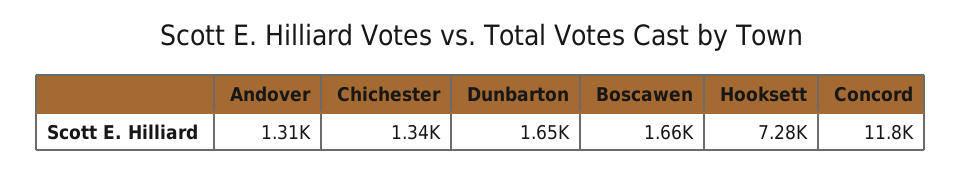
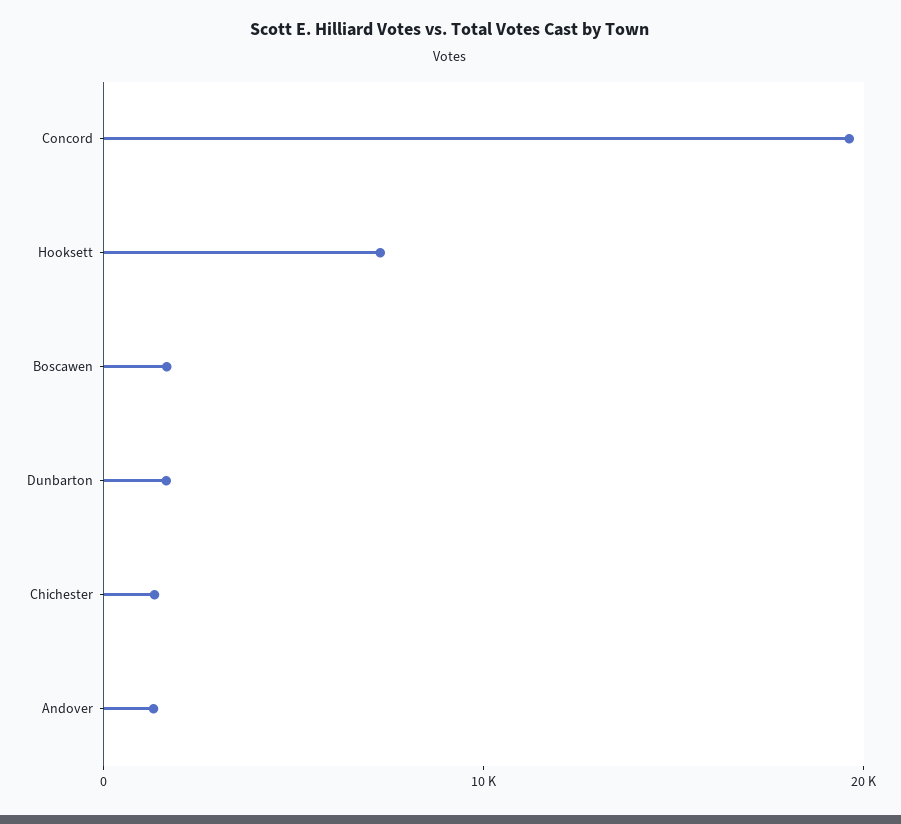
  {
    "Andover": 1310,
    "Chichester": 1340,
    "Dunbarton": 1650,
    "Boscawen": 1660,
    "Hooksett": 7280,
-   "Concord": 11800
+   "Concord": 20000
  }

